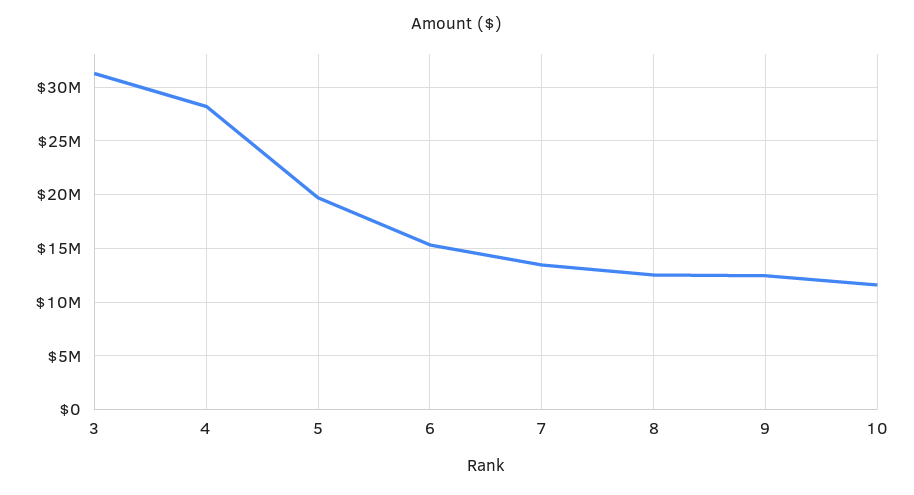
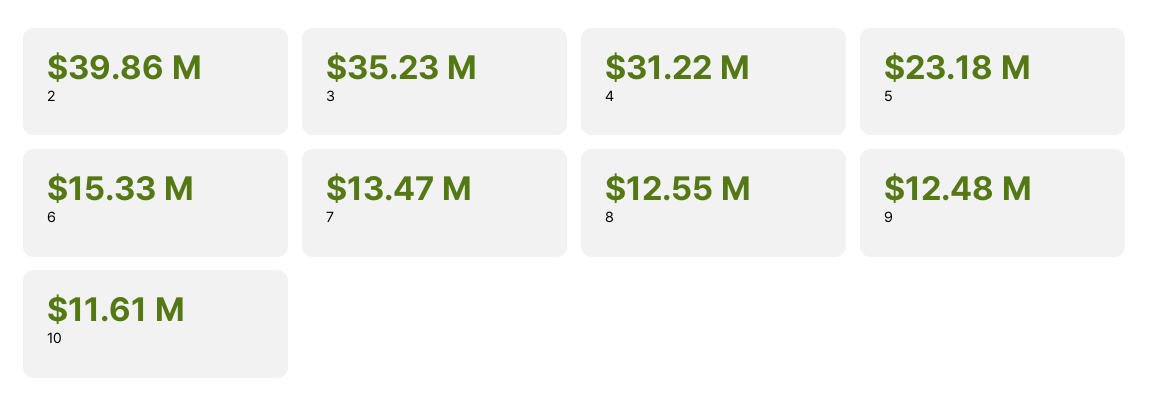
  {
-   "3": 31000000,
+   "3": 35230000,
-   "4": 28000000,
+   "4": 31220000,
-   "5": 20000000,
+   "5": 23180000,
    "6": 15330000,
    "7": 13470000,
    "8": 12550000,
    "9": 12480000,
-   "10": 11610000
+   "10": 11610000,
+   "2": 39860000
  }

